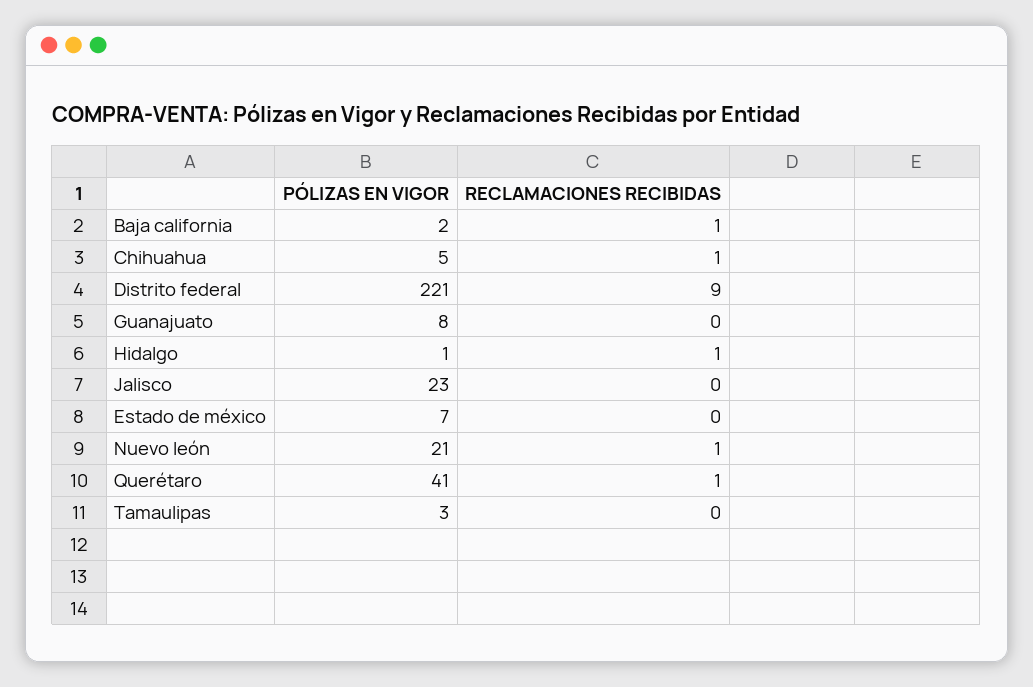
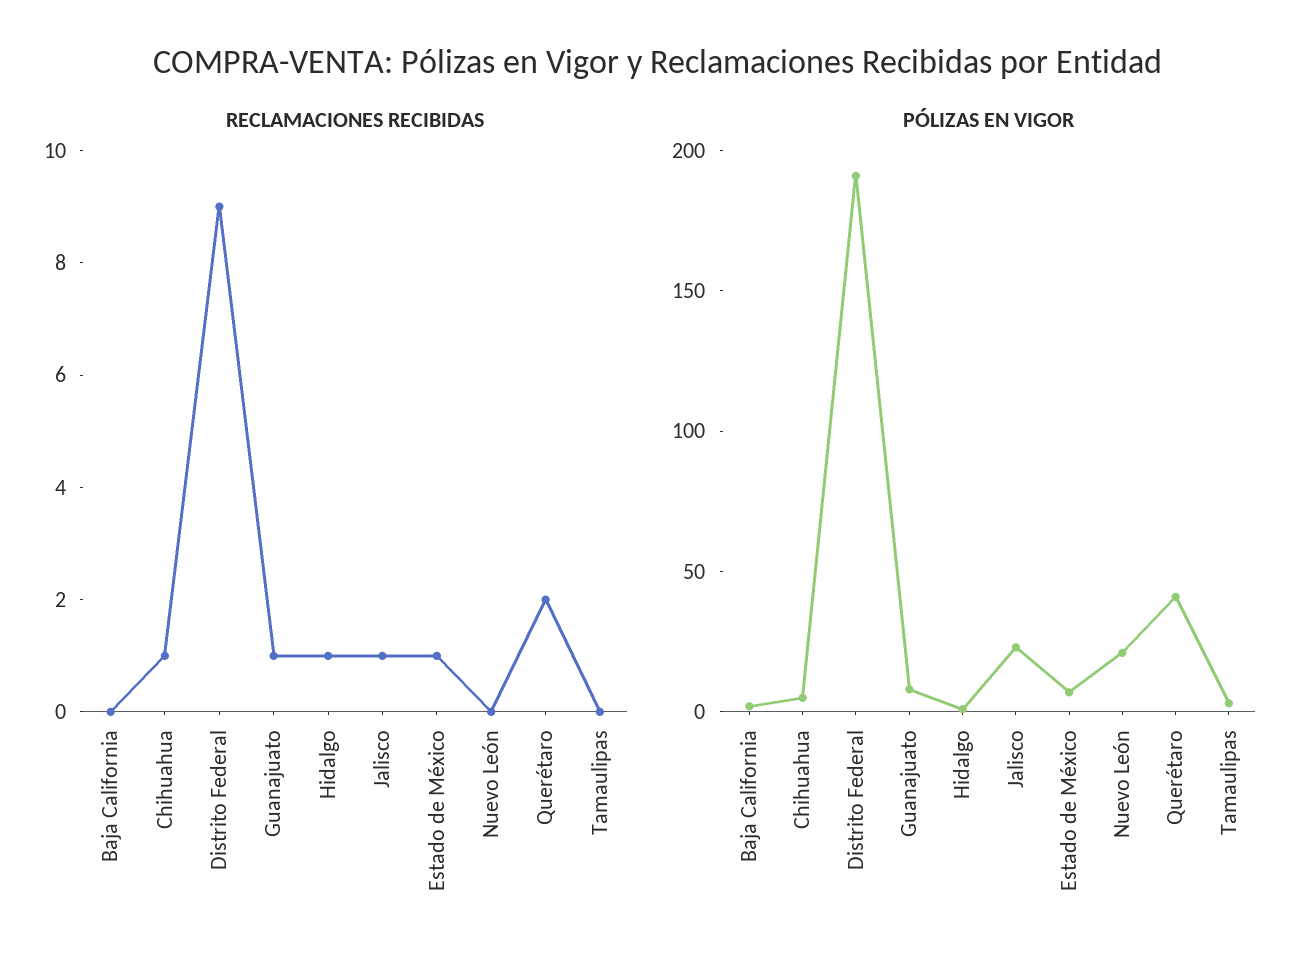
  {
    "PÓLIZAS EN VIGOR": {
      "Baja california": 2,
      "Chihuahua": 5,
-     "Distrito federal": 221,
+     "Distrito federal": 190,
      "Guanajuato": 8,
      "Hidalgo": 1,
      "Jalisco": 23,
      "Estado de méxico": 7,
      "Nuevo león": 21,
      "Querétaro": 41,
      "Tamaulipas": 3
    },
    "RECLAMACIONES RECIBIDAS": {
-     "Baja california": 1,
+     "Baja california": 0,
      "Chihuahua": 1,
      "Distrito federal": 9,
-     "Guanajuato": 0,
+     "Guanajuato": 1,
      "Hidalgo": 1,
-     "Jalisco": 0,
+     "Jalisco": 1,
-     "Estado de méxico": 0,
+     "Estado de méxico": 1,
-     "Nuevo león": 1,
+     "Nuevo león": 0,
-     "Querétaro": 1,
+     "Querétaro": 2,
      "Tamaulipas": 0
    }
  }

